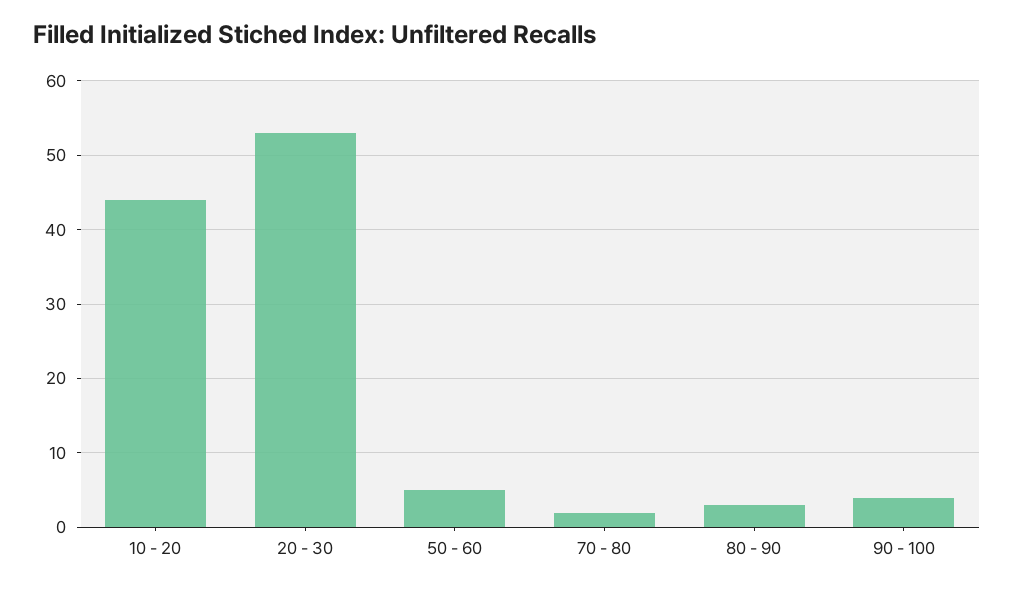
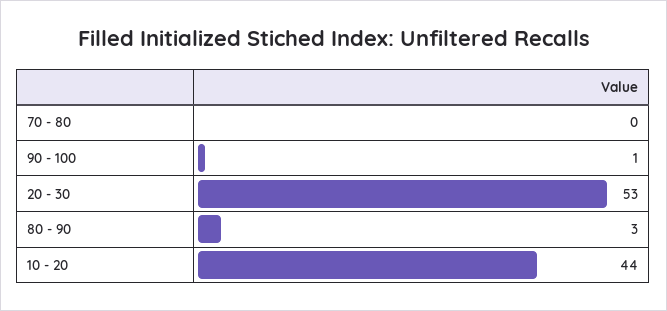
  {
    "10 - 20": 44,
    "20 - 30": 53,
-   "50 - 60": 5,
-   "70 - 80": 2,
+   "70 - 80": 0,
    "80 - 90": 3,
-   "90 - 100": 4
+   "90 - 100": 1
  }

